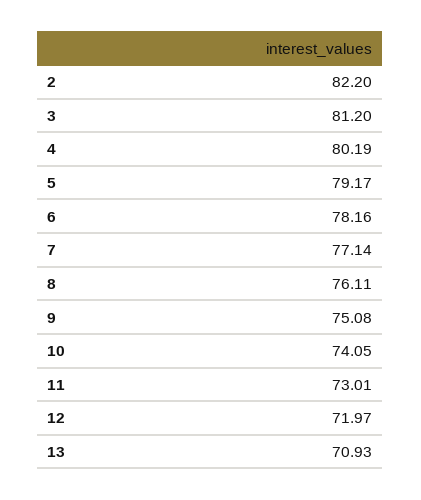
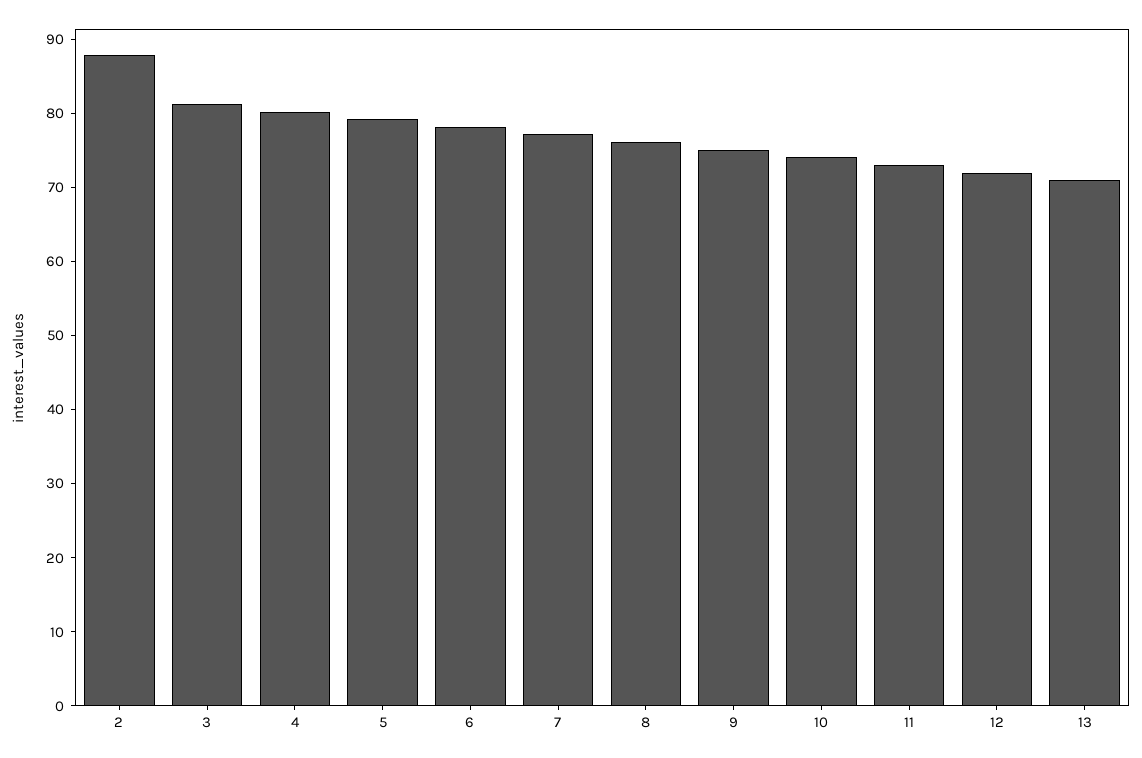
  {
-   "2": 82.2,
+   "2": 88,
    "3": 81.2,
    "4": 80.19,
    "5": 79.17,
    "6": 78.16,
    "7": 77.14,
    "8": 76.11,
    "9": 75.08,
    "10": 74.05,
    "11": 73.01,
    "12": 71.97,
    "13": 70.93
  }

